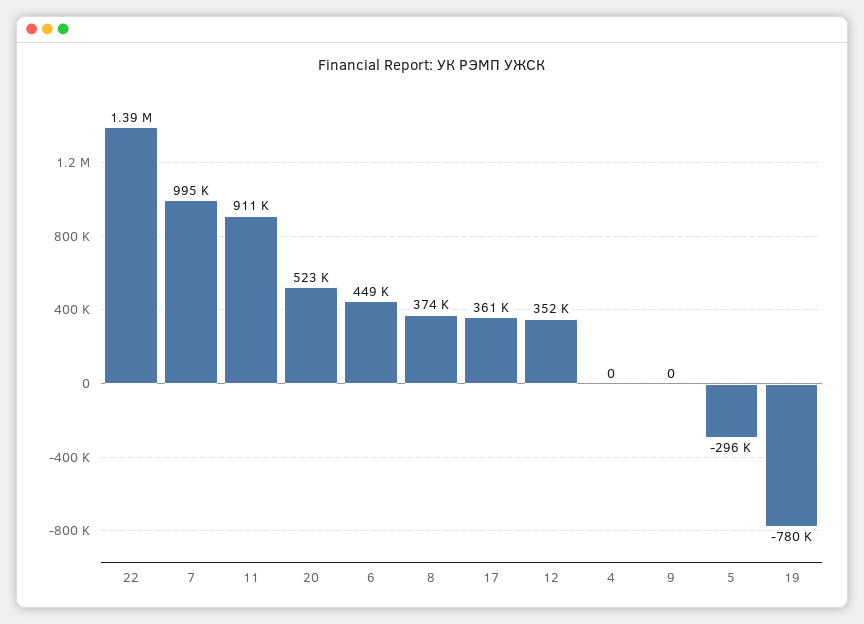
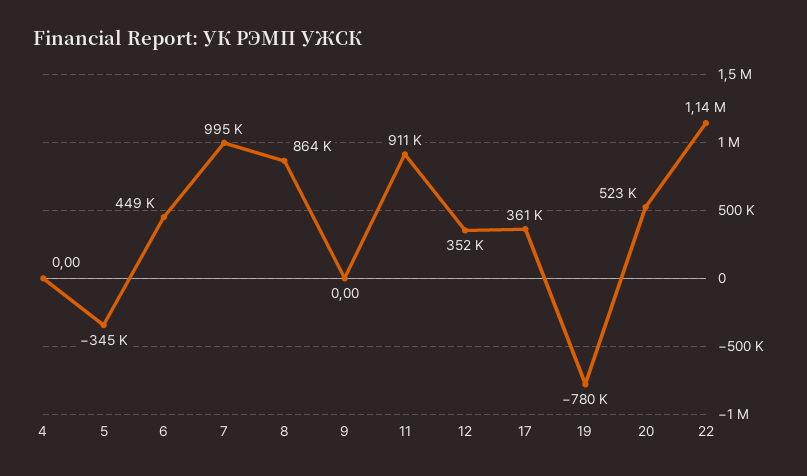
  {
-   "22": 1390000,
+   "22": 1140000,
    "7": 995000,
    "11": 911000,
    "20": 523000,
    "6": 449000,
-   "8": 374000,
+   "8": 864000,
    "17": 361000,
    "12": 352000,
    "4": 0,
    "9": 0,
-   "5": -296000,
+   "5": -345000,
    "19": -780000
  }

